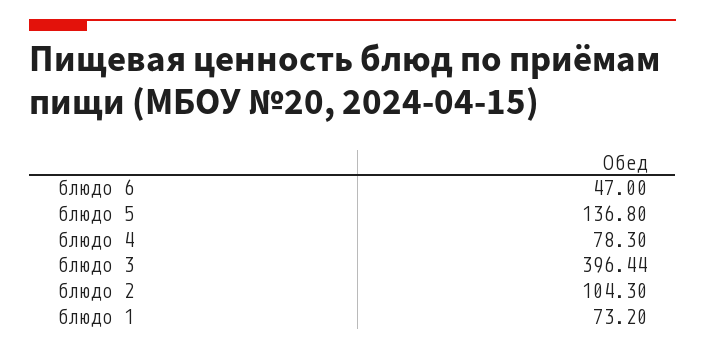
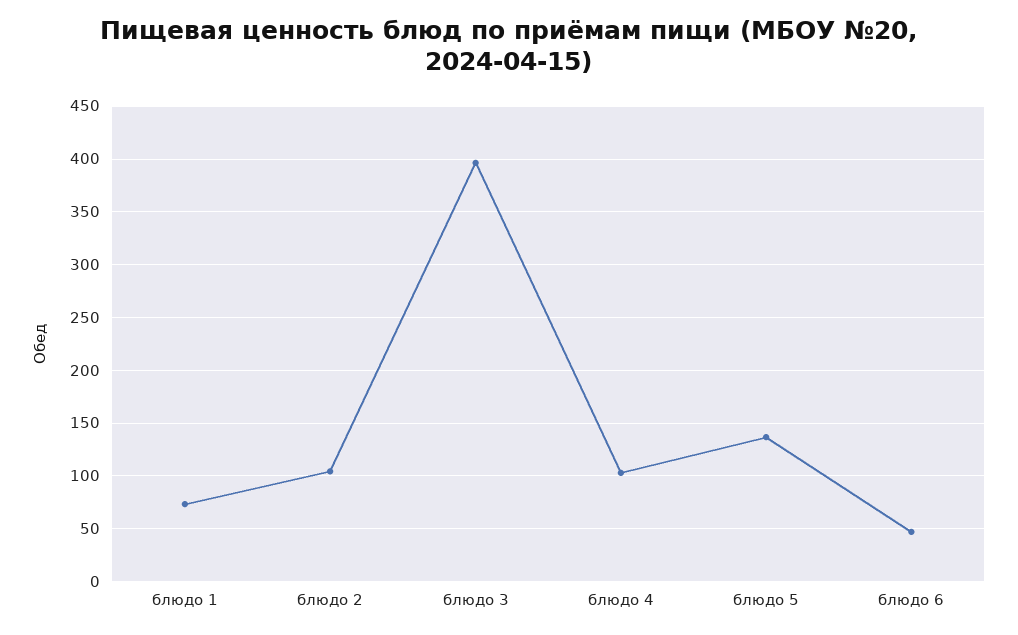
  {
    "блюдо 6": 47,
    "блюдо 5": 136.8,
-   "блюдо 4": 78.3,
+   "блюдо 4": 100,
    "блюдо 3": 396.44,
    "блюдо 2": 104.3,
    "блюдо 1": 73.2
  }

